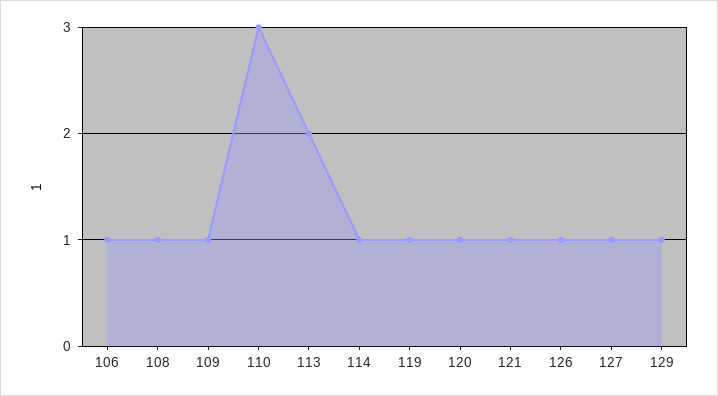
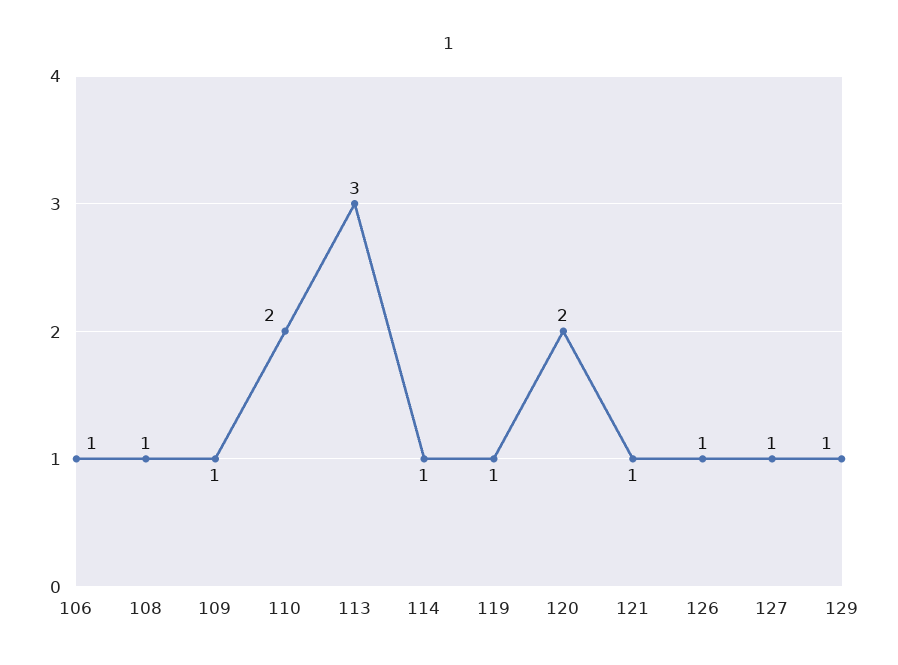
  {
    "106": 1,
    "108": 1,
    "109": 1,
-   "110": 3,
+   "110": 2,
-   "113": 2,
+   "113": 3,
    "114": 1,
    "119": 1,
-   "120": 1,
+   "120": 2,
    "121": 1,
    "126": 1,
    "127": 1,
    "129": 1
  }

